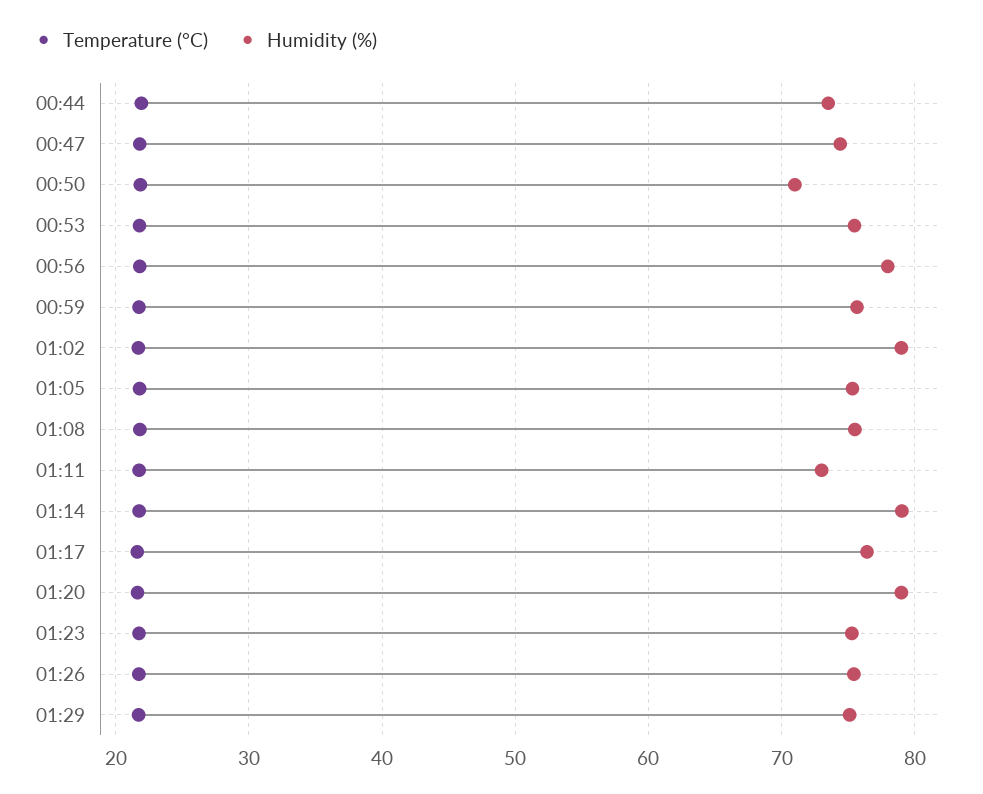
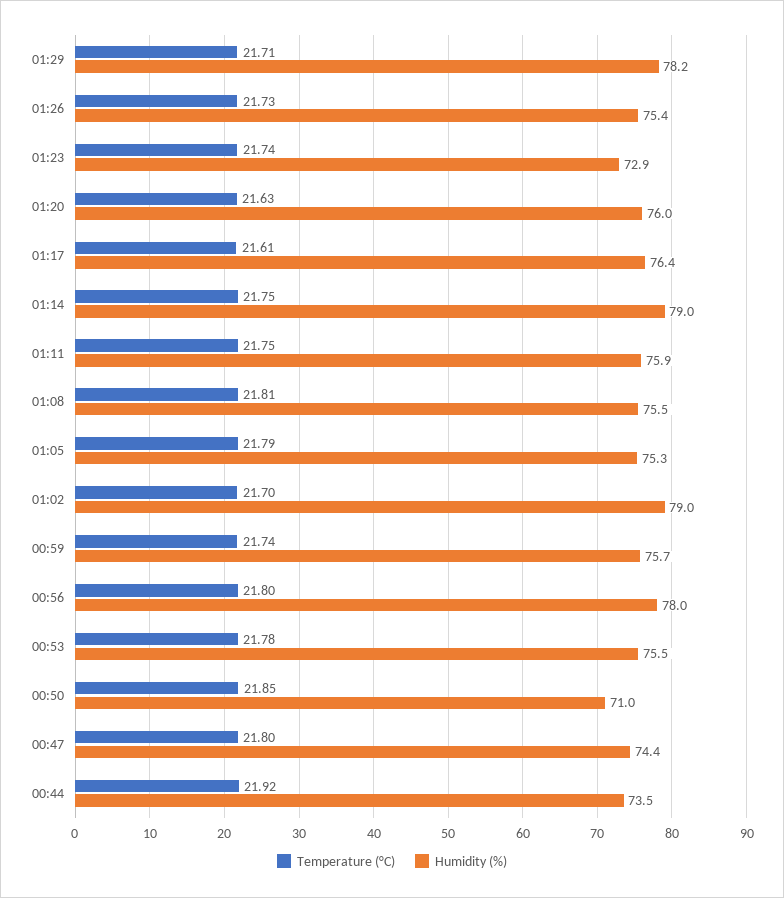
  {
    "Temperature (°C)": {
      "00:44": 21.92,
      "00:47": 21.8,
      "00:50": 21.85,
      "00:53": 21.78,
      "00:56": 21.8,
      "00:59": 21.74,
      "01:02": 21.7,
      "01:05": 21.79,
      "01:08": 21.81,
      "01:11": 21.75,
      "01:14": 21.75,
      "01:17": 21.61,
      "01:20": 21.63,
      "01:23": 21.74,
      "01:26": 21.73,
      "01:29": 21.71
    },
    "Humidity (%)": {
      "00:44": 73.5,
      "00:47": 74.4,
      "00:50": 71,
      "00:53": 75.5,
      "00:56": 78,
      "00:59": 75.7,
      "01:02": 79,
      "01:05": 75.3,
      "01:08": 75.5,
-     "01:11": 73,
+     "01:11": 75.9,
      "01:14": 79,
      "01:17": 76.4,
-     "01:20": 79,
+     "01:20": 76,
-     "01:23": 75,
+     "01:23": 72.9,
      "01:26": 75.4,
-     "01:29": 75
+     "01:29": 78.2
    }
  }

